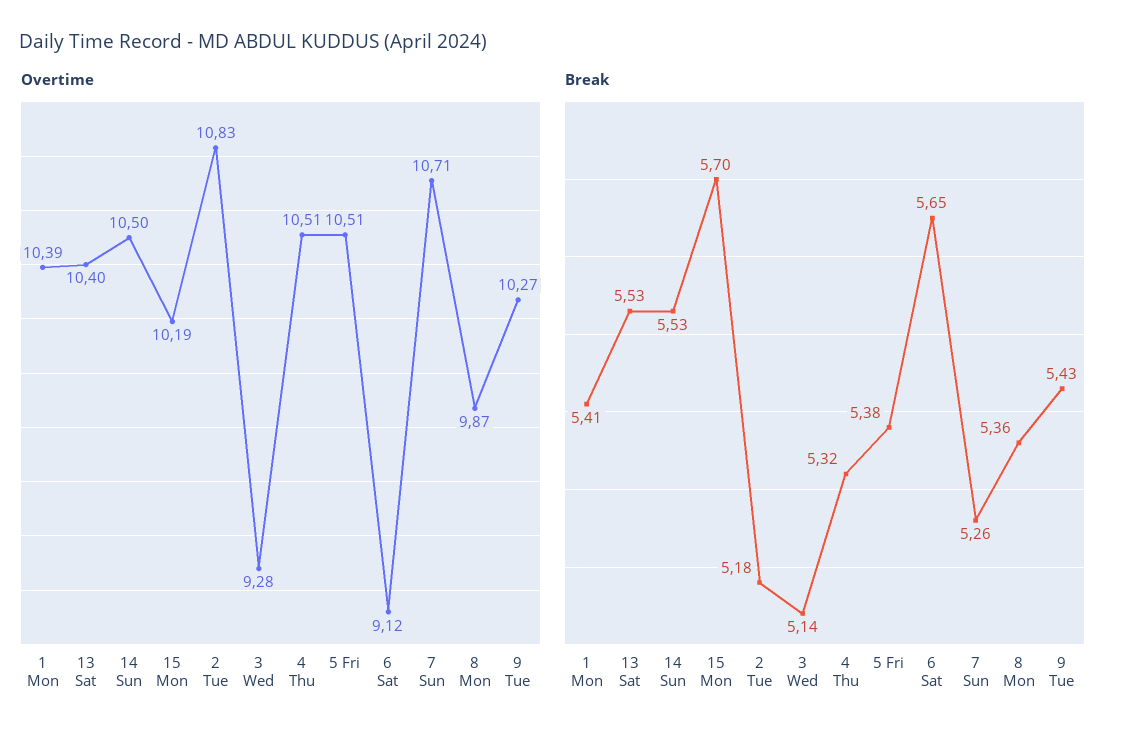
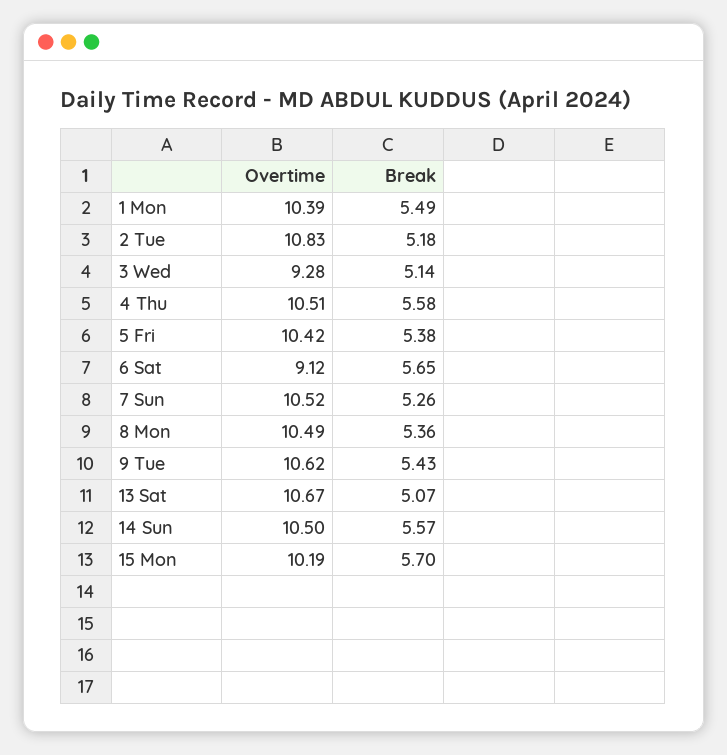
  {
    "Overtime": {
      "1 Mon": 10.39,
-     "13 Sat": 10.4,
+     "13 Sat": 10.67,
      "14 Sun": 10.5,
      "15 Mon": 10.19,
      "2 Tue": 10.83,
      "3 Wed": 9.28,
      "4 Thu": 10.51,
-     "5 Fri": 10.51,
+     "5 Fri": 10.42,
      "6 Sat": 9.12,
-     "7 Sun": 10.71,
+     "7 Sun": 10.52,
-     "8 Mon": 9.87,
+     "8 Mon": 10.49,
-     "9 Tue": 10.27
+     "9 Tue": 10.62
    },
    "Break": {
-     "1 Mon": 5.41,
+     "1 Mon": 5.49,
-     "13 Sat": 5.53,
+     "13 Sat": 5.07,
-     "14 Sun": 5.53,
+     "14 Sun": 5.57,
      "15 Mon": 5.7,
      "2 Tue": 5.18,
      "3 Wed": 5.14,
-     "4 Thu": 5.32,
+     "4 Thu": 5.58,
      "5 Fri": 5.38,
      "6 Sat": 5.65,
      "7 Sun": 5.26,
      "8 Mon": 5.36,
      "9 Tue": 5.43
    }
  }

